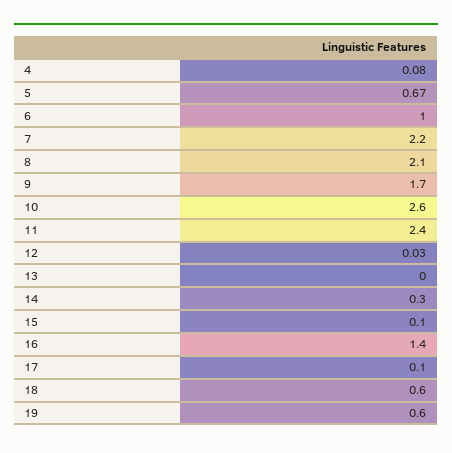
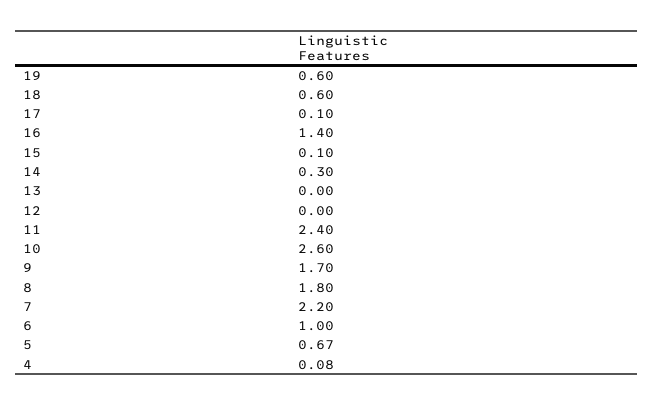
  {
    "4": 0.08,
    "5": 0.67,
    "6": 1,
    "7": 2.2,
-   "8": 2.1,
+   "8": 1.8,
    "9": 1.7,
    "10": 2.6,
    "11": 2.4,
-   "12": 0.03,
+   "12": 0,
    "13": 0,
    "14": 0.3,
    "15": 0.1,
    "16": 1.4,
    "17": 0.1,
    "18": 0.6,
    "19": 0.6
  }

